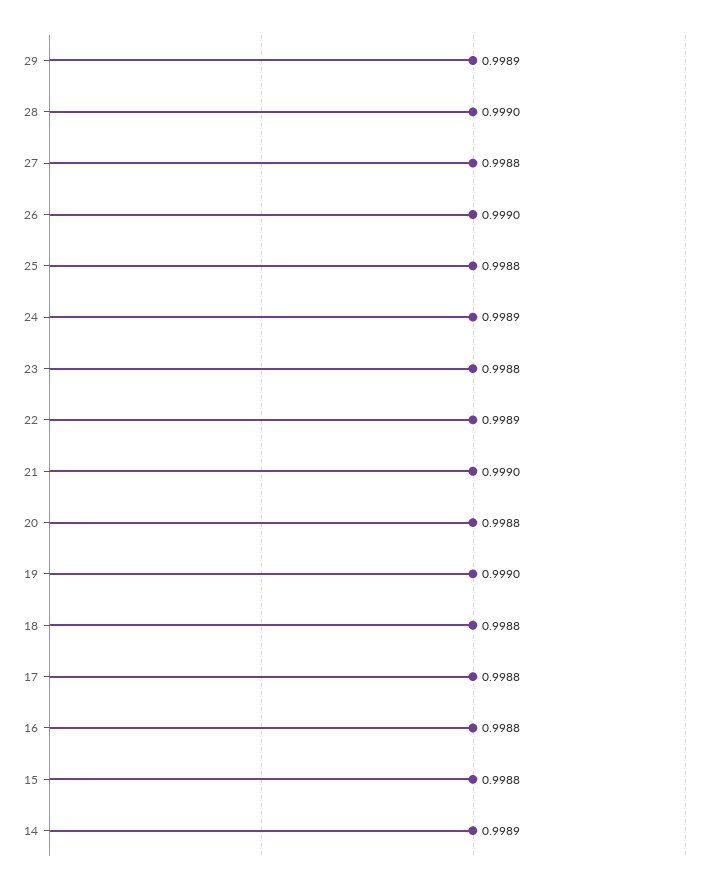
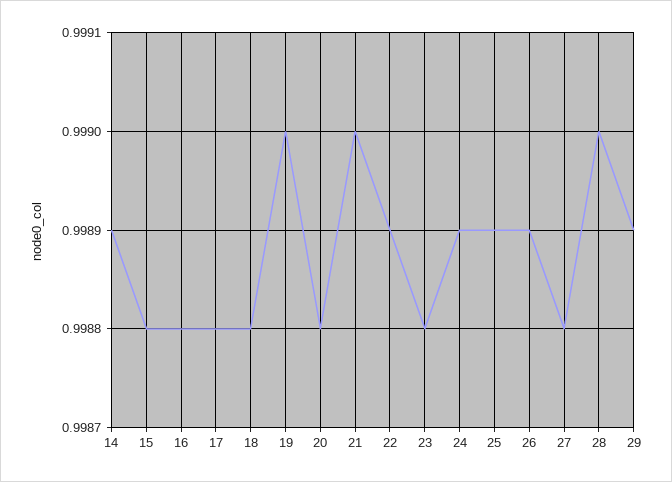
  {
    "29": 0.9989,
    "28": 0.999,
    "27": 0.9988,
-   "26": 0.999,
+   "26": 0.9989,
-   "25": 0.9988,
+   "25": 0.9989,
    "24": 0.9989,
    "23": 0.9988,
    "22": 0.9989,
    "21": 0.999,
    "20": 0.9988,
    "19": 0.999,
    "18": 0.9988,
    "17": 0.9988,
    "16": 0.9988,
    "15": 0.9988,
    "14": 0.9989
  }

